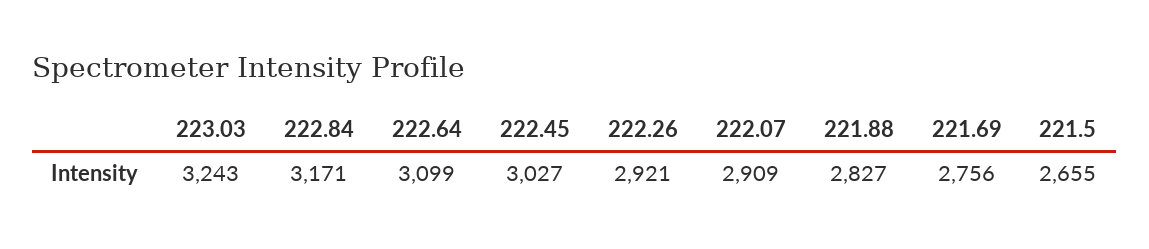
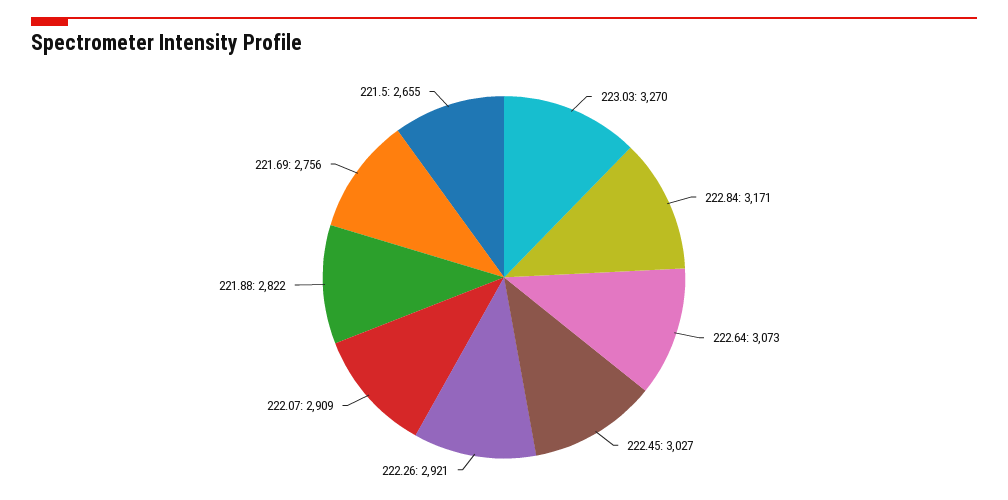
  {
-   "223.03": 3243,
+   "223.03": 3270,
    "222.84": 3171,
-   "222.64": 3099,
+   "222.64": 3073,
    "222.45": 3027,
    "222.26": 2921,
    "222.07": 2909,
-   "221.88": 2827,
+   "221.88": 2822,
    "221.69": 2756,
    "221.5": 2655
  }

